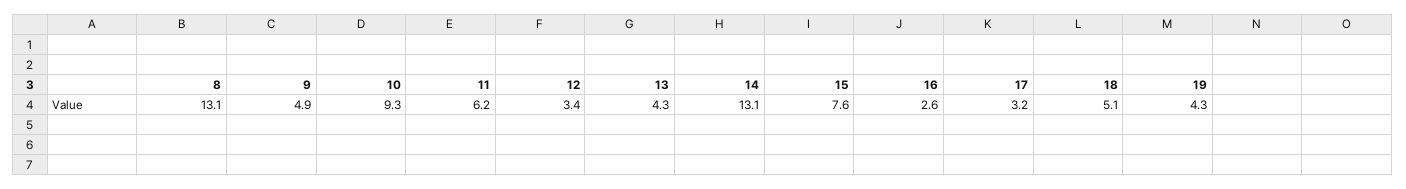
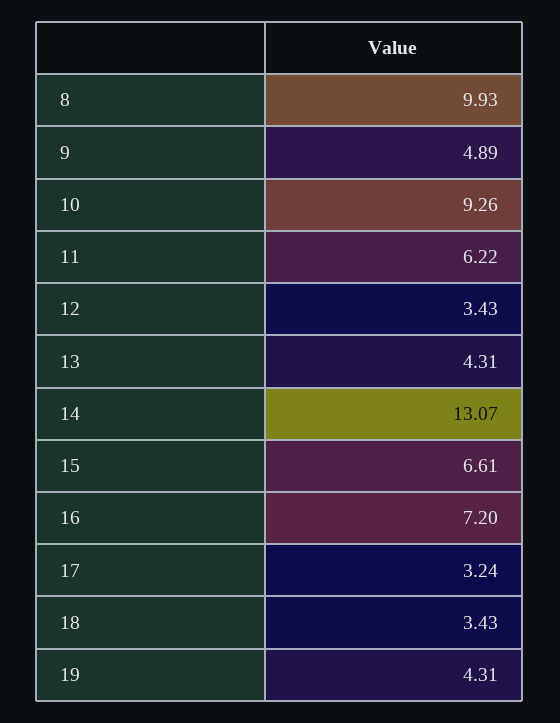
  {
-   "8": 13.1,
+   "8": 9.93,
    "9": 4.89,
    "10": 9.26,
    "11": 6.22,
    "12": 3.43,
    "13": 4.31,
    "14": 13.07,
-   "15": 7.6,
+   "15": 6.61,
-   "16": 2.6,
+   "16": 7.2,
    "17": 3.24,
-   "18": 5.1,
+   "18": 3.43,
    "19": 4.31
  }

